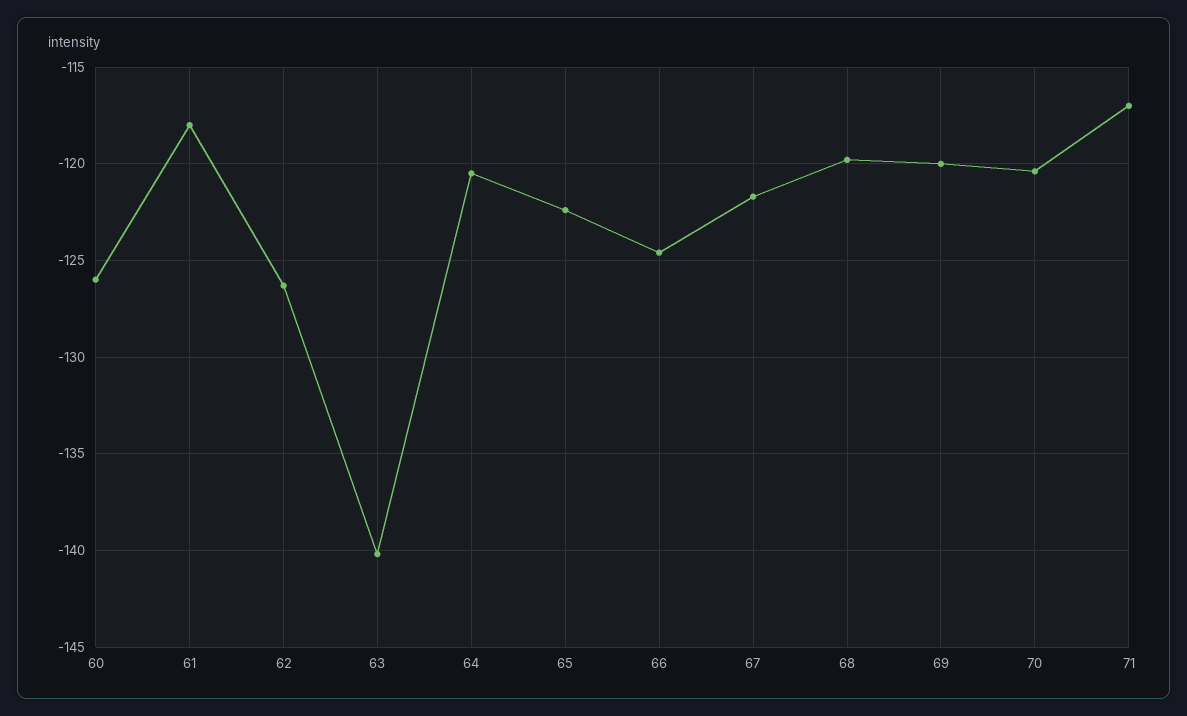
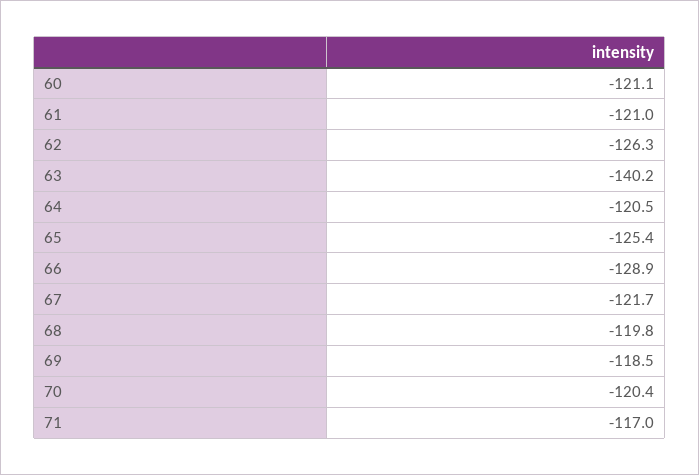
  {
-   "60": -126,
+   "60": -121.1,
-   "61": -118,
+   "61": -121,
    "62": -126.3,
    "63": -140.2,
    "64": -120.5,
-   "65": -122.5,
+   "65": -125.4,
-   "66": -124.5,
+   "66": -128.9,
    "67": -121.7,
    "68": -119.8,
-   "69": -120,
+   "69": -118.5,
    "70": -120.4,
    "71": -117
  }

